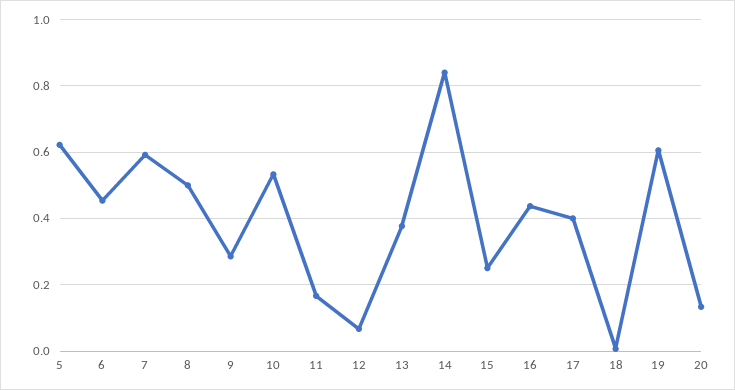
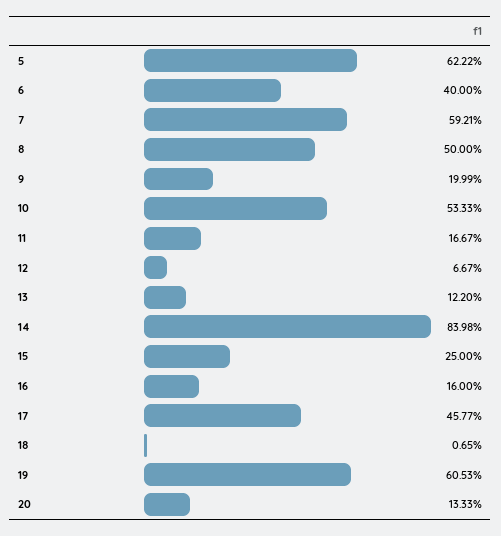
  {
    "5": 0.6222,
-   "6": 0.46,
+   "6": 0.4,
    "7": 0.5921,
    "8": 0.5,
-   "9": 0.28,
+   "9": 0.1999,
    "10": 0.5333,
    "11": 0.1667,
    "12": 0.0667,
-   "13": 0.38,
+   "13": 0.122,
    "14": 0.8398,
    "15": 0.25,
-   "16": 0.44,
+   "16": 0.16,
-   "17": 0.4,
+   "17": 0.4577,
    "18": 0.0065,
    "19": 0.6053,
    "20": 0.1333
  }

